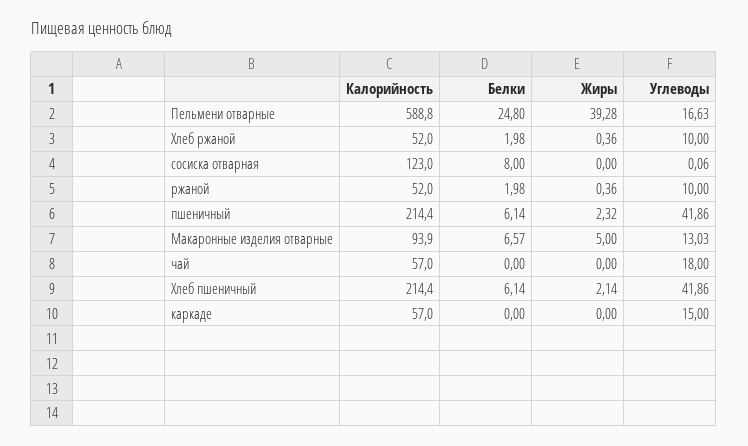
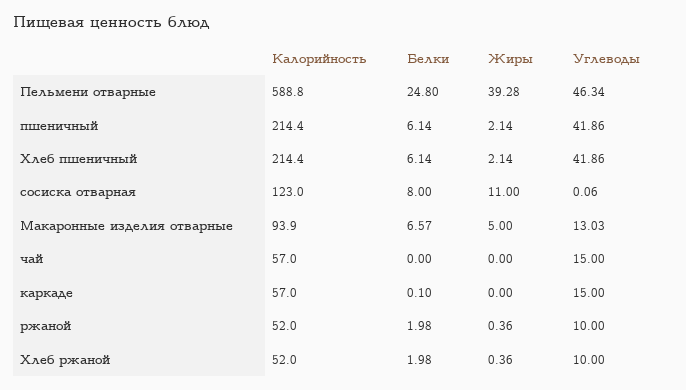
  {
    "Калорийность": {
      "Пельмени отварные": 588.8,
      "Хлеб ржаной": 52,
      "сосиска отварная": 123,
      "ржаной": 52,
      "пшеничный": 214.4,
      "Макаронные изделия отварные": 93.9,
      "чай": 57,
      "Хлеб пшеничный": 214.4,
      "каркаде": 57
    },
    "Белки": {
      "Пельмени отварные": 24.8,
      "Хлеб ржаной": 1.98,
      "сосиска отварная": 8,
      "ржаной": 1.98,
      "пшеничный": 6.14,
      "Макаронные изделия отварные": 6.57,
      "чай": 0,
      "Хлеб пшеничный": 6.14,
-     "каркаде": 0
+     "каркаде": 0.1
    },
    "Жиры": {
      "Пельмени отварные": 39.28,
      "Хлеб ржаной": 0.36,
-     "сосиска отварная": 0,
+     "сосиска отварная": 11,
      "ржаной": 0.36,
-     "пшеничный": 2.32,
+     "пшеничный": 2.14,
      "Макаронные изделия отварные": 5,
      "чай": 0,
      "Хлеб пшеничный": 2.14,
      "каркаде": 0
    },
    "Углеводы": {
-     "Пельмени отварные": 16.63,
+     "Пельмени отварные": 46.34,
      "Хлеб ржаной": 10,
      "сосиска отварная": 0.06,
      "ржаной": 10,
      "пшеничный": 41.86,
      "Макаронные изделия отварные": 13.03,
-     "чай": 18,
+     "чай": 15,
      "Хлеб пшеничный": 41.86,
      "каркаде": 15
    }
  }

